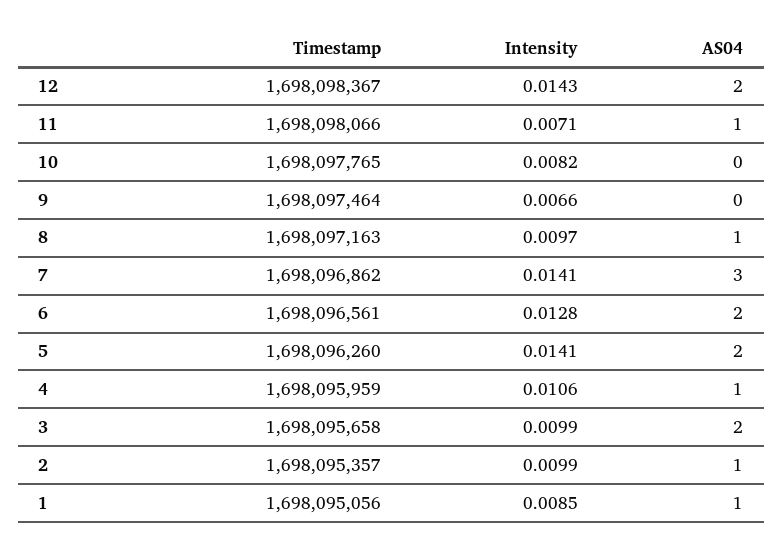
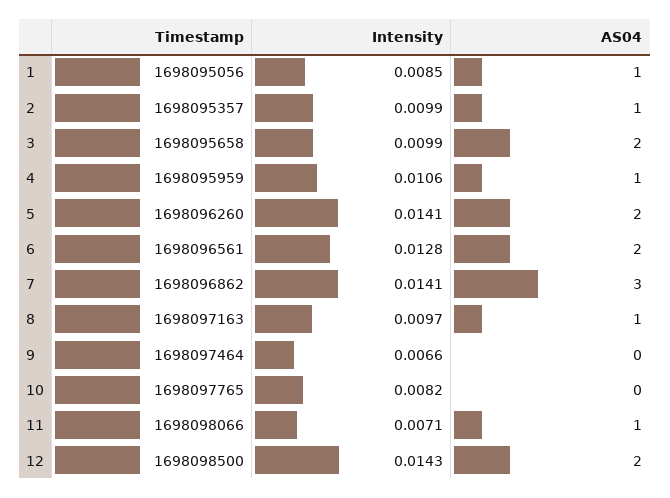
  {
    "Timestamp": {
-     "12": 1698098367,
+     "12": 1698098500,
      "11": 1698098066,
      "10": 1698097765,
      "9": 1698097464,
      "8": 1698097163,
      "7": 1698096862,
      "6": 1698096561,
      "5": 1698096260,
      "4": 1698095959,
      "3": 1698095658,
      "2": 1698095357,
      "1": 1698095056
    },
    "Intensity": {
      "12": 0.0143,
      "11": 0.0071,
      "10": 0.0082,
      "9": 0.0066,
      "8": 0.0097,
      "7": 0.0141,
      "6": 0.0128,
      "5": 0.0141,
      "4": 0.0106,
      "3": 0.0099,
      "2": 0.0099,
      "1": 0.0085
    },
    "AS04": {
      "12": 2,
      "11": 1,
      "10": 0,
      "9": 0,
      "8": 1,
      "7": 3,
      "6": 2,
      "5": 2,
      "4": 1,
      "3": 2,
      "2": 1,
      "1": 1
    }
  }

